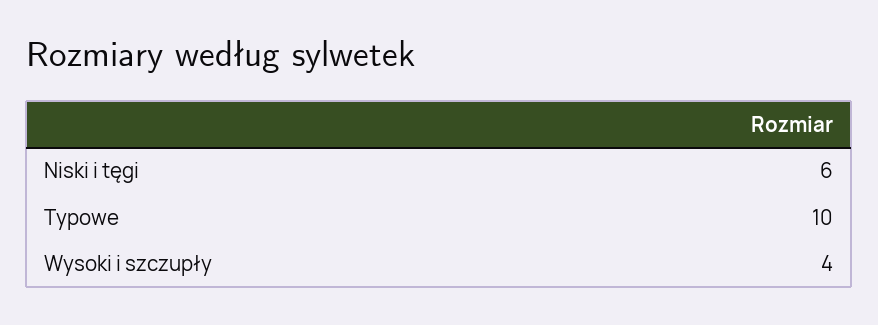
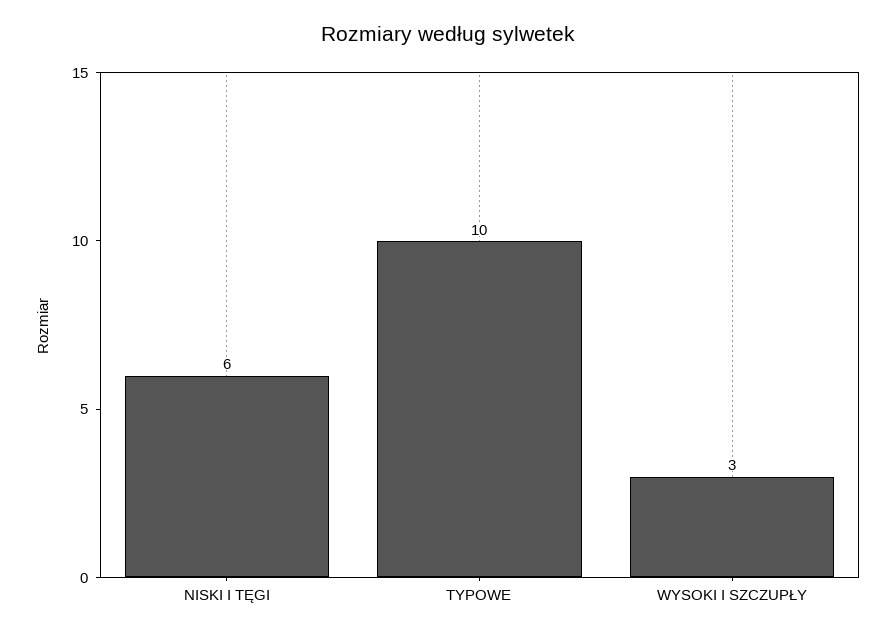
  {
    "Niski i tęgi": 6,
    "Typowe": 10,
-   "Wysoki i szczupły": 4
+   "Wysoki i szczupły": 3
  }

